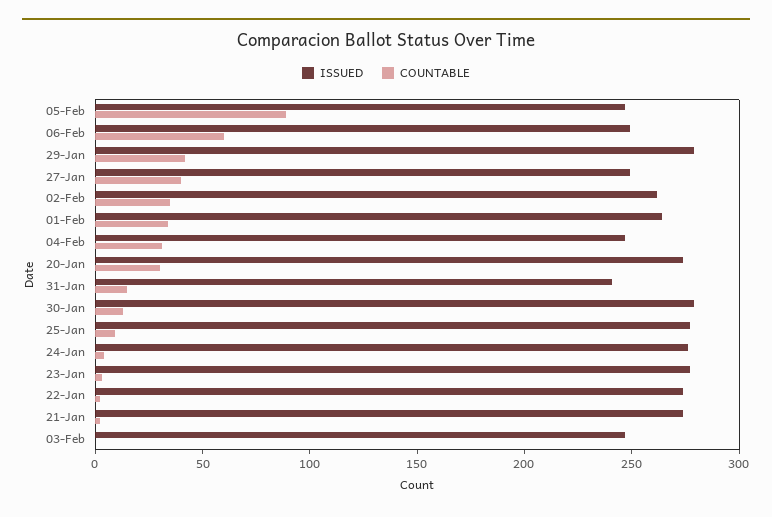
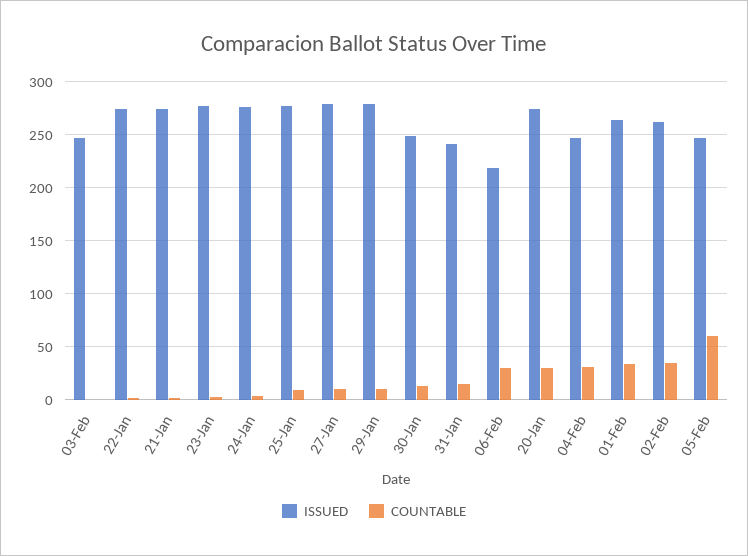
  {
    "ISSUED": {
      "05-Feb": 250,
-     "06-Feb": 250,
+     "06-Feb": 220,
      "29-Jan": 280,
-     "27-Jan": 250,
+     "27-Jan": 280,
      "02-Feb": 260,
      "01-Feb": 260,
      "04-Feb": 250,
      "20-Jan": 270,
      "31-Jan": 240,
-     "30-Jan": 280,
+     "30-Jan": 250,
      "25-Jan": 280,
      "24-Jan": 280,
      "23-Jan": 280,
      "22-Jan": 270,
      "21-Jan": 270,
      "03-Feb": 250
    },
    "COUNTABLE": {
-     "05-Feb": 90,
+     "05-Feb": 60,
-     "06-Feb": 60,
+     "06-Feb": 30,
-     "29-Jan": 40,
+     "29-Jan": 10,
-     "27-Jan": 40,
+     "27-Jan": 10,
      "02-Feb": 40,
      "01-Feb": 30,
      "04-Feb": 30,
      "20-Jan": 30,
      "31-Jan": 20,
      "30-Jan": 10,
      "25-Jan": 10,
      "24-Jan": 0,
      "23-Jan": 0,
      "22-Jan": 0,
      "21-Jan": 0,
      "03-Feb": 0
    }
  }

